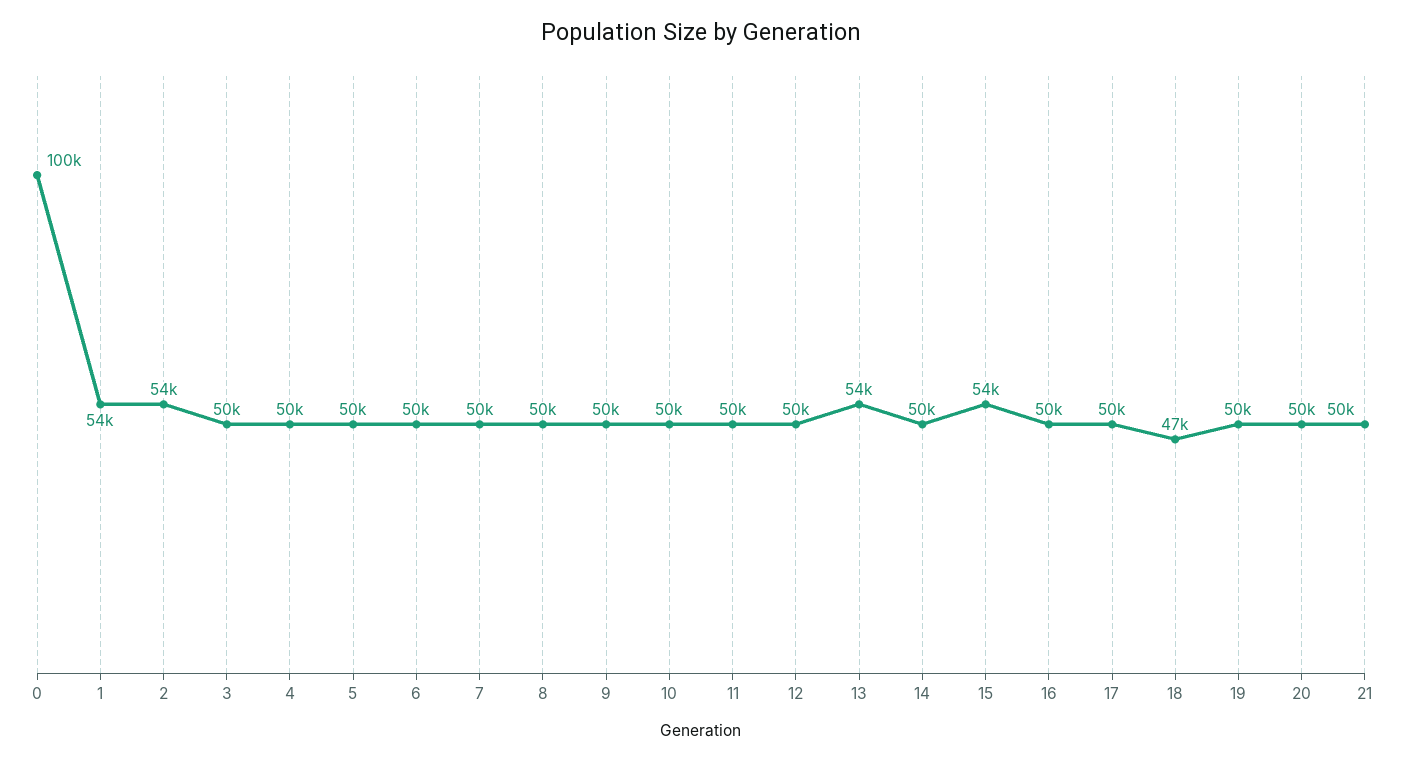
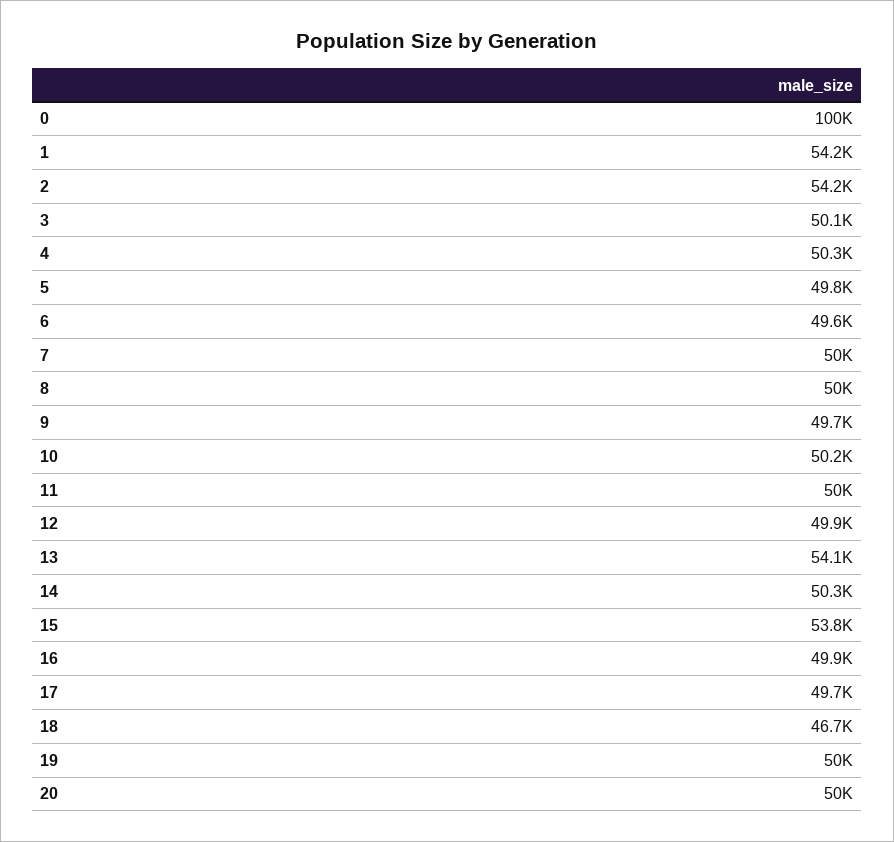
  {
    "0": 100000,
    "1": 54200,
    "2": 54200,
    "3": 50100,
    "4": 50300,
    "5": 49800,
    "6": 49600,
    "7": 50000,
    "8": 50000,
    "9": 49700,
    "10": 50200,
    "11": 50000,
    "12": 49900,
    "13": 54100,
    "14": 50300,
    "15": 53800,
    "16": 49900,
    "17": 49700,
    "18": 46700,
    "19": 50000,
-   "20": 50000,
+   "20": 50000
-   "21": 50000
  }

